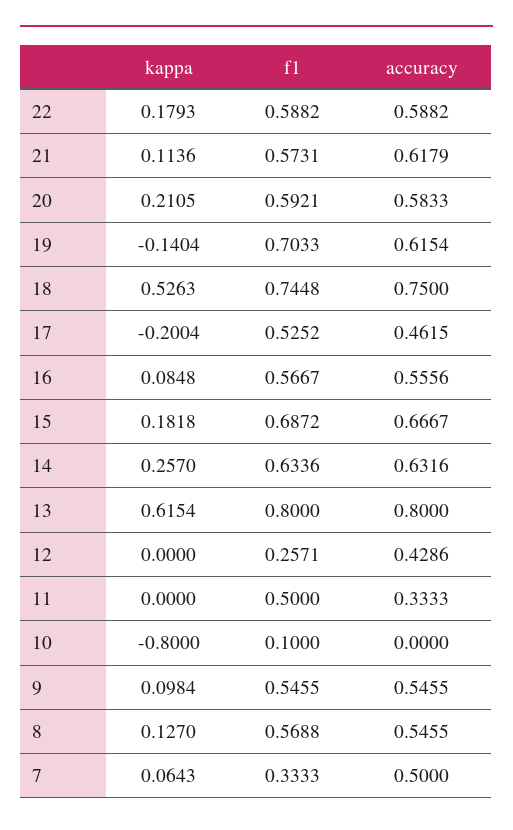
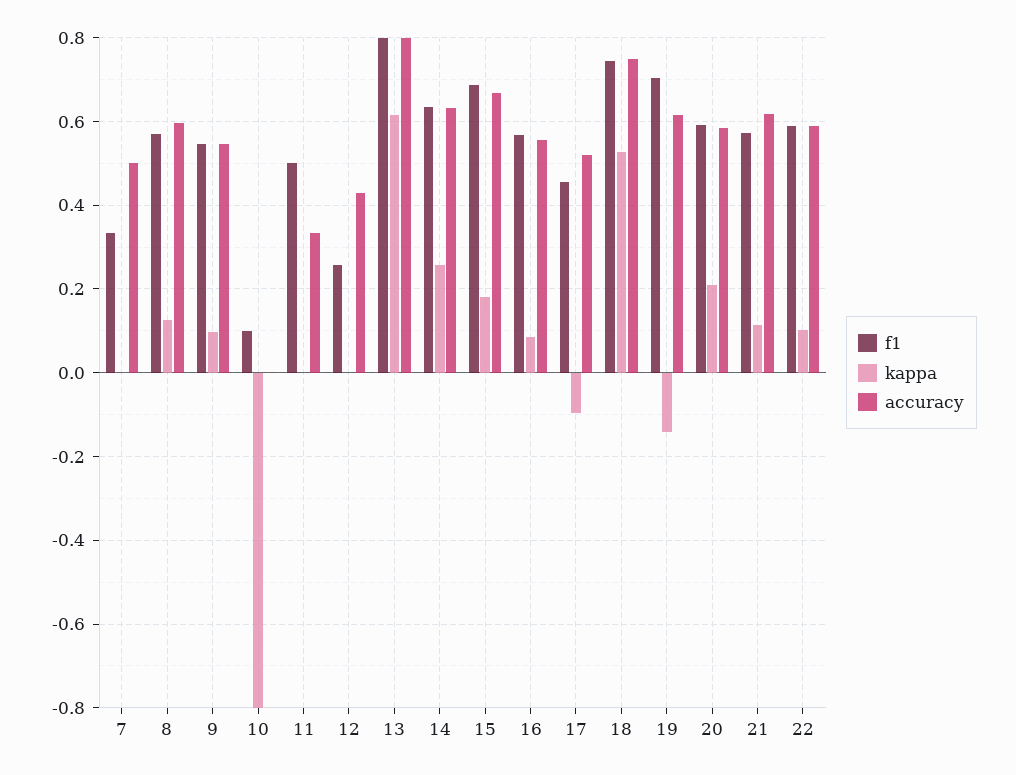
  {
    "kappa": {
-     "22": 0.1793,
+     "22": 0.1,
      "21": 0.1136,
      "20": 0.2105,
      "19": -0.1404,
      "18": 0.5263,
-     "17": -0.2004,
+     "17": -0.1,
      "16": 0.0848,
      "15": 0.1818,
      "14": 0.257,
      "13": 0.6154,
      "12": 0,
      "11": 0,
      "10": -0.8,
      "9": 0.0984,
      "8": 0.127,
-     "7": 0.0643
+     "7": 0
    },
    "f1": {
      "22": 0.5882,
      "21": 0.5731,
      "20": 0.5921,
      "19": 0.7033,
      "18": 0.7448,
-     "17": 0.5252,
+     "17": 0.46,
      "16": 0.5667,
      "15": 0.6872,
      "14": 0.6336,
      "13": 0.8,
      "12": 0.2571,
      "11": 0.5,
      "10": 0.1,
      "9": 0.5455,
      "8": 0.5688,
      "7": 0.3333
    },
    "accuracy": {
      "22": 0.5882,
      "21": 0.6179,
      "20": 0.5833,
      "19": 0.6154,
      "18": 0.75,
-     "17": 0.4615,
+     "17": 0.52,
      "16": 0.5556,
      "15": 0.6667,
      "14": 0.6316,
      "13": 0.8,
      "12": 0.4286,
      "11": 0.3333,
      "10": 0,
      "9": 0.5455,
-     "8": 0.5455,
+     "8": 0.6,
      "7": 0.5
    }
  }

